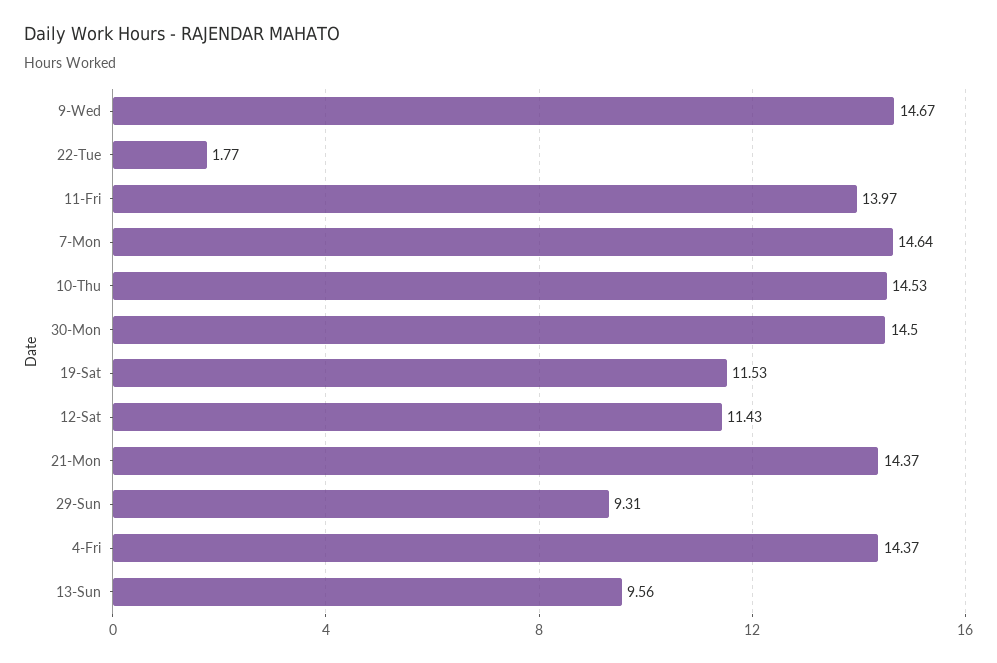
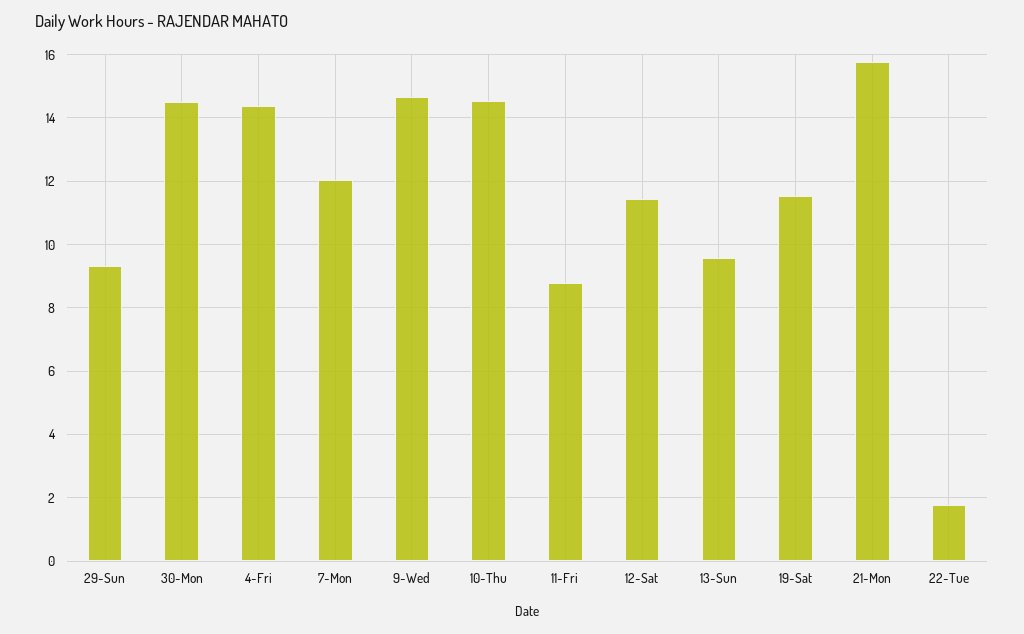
  {
    "9-Wed": 14.67,
    "22-Tue": 1.77,
-   "11-Fri": 13.97,
+   "11-Fri": 8.8,
-   "7-Mon": 14.64,
+   "7-Mon": 12,
    "10-Thu": 14.53,
    "30-Mon": 14.5,
    "19-Sat": 11.53,
    "12-Sat": 11.43,
-   "21-Mon": 14.37,
+   "21-Mon": 15.8,
    "29-Sun": 9.31,
    "4-Fri": 14.37,
    "13-Sun": 9.56
  }

